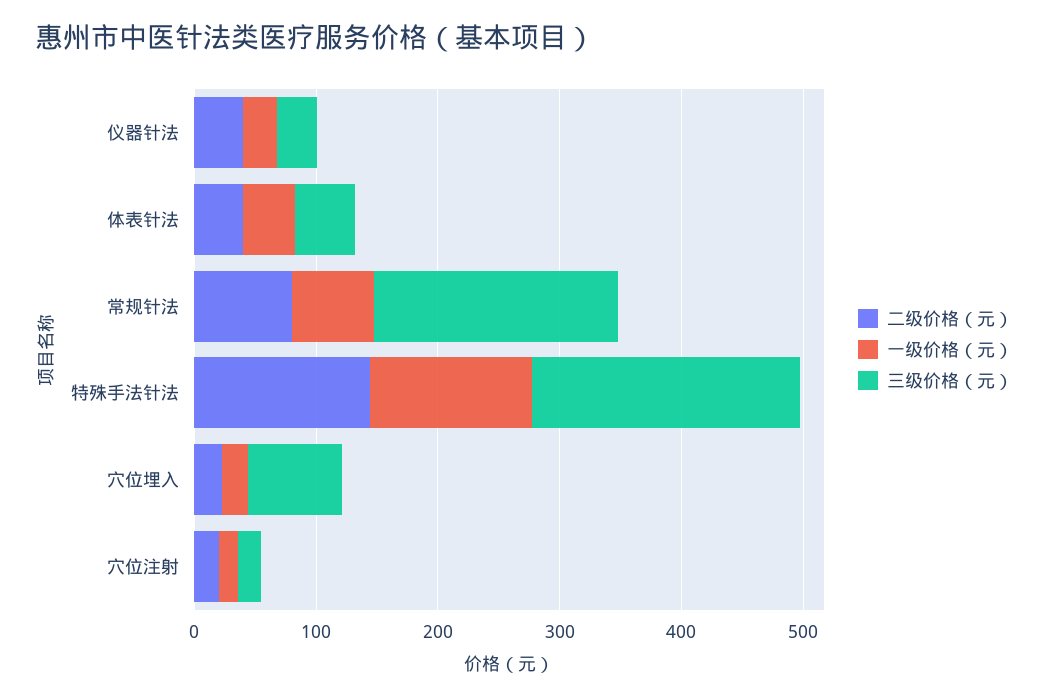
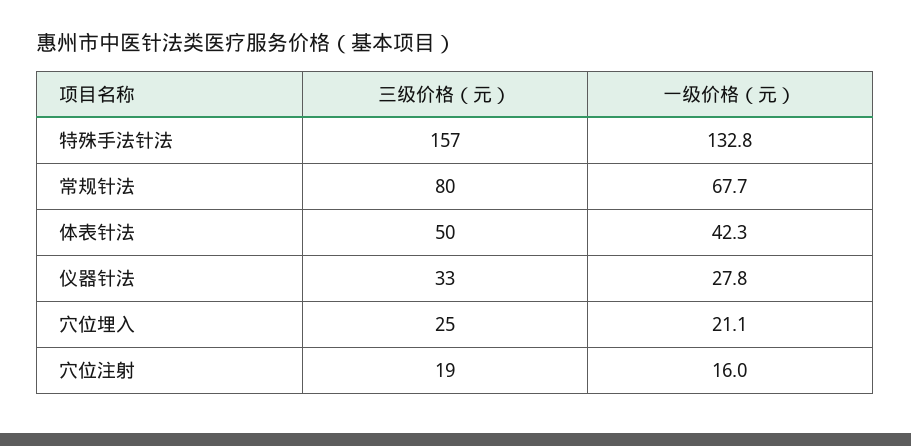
  {
-   "二级价格（元）": {
-     "仪器针法": 40,
-     "体表针法": 40,
-     "常规针法": 80,
-     "特殊手法针法": 140,
-     "穴位埋入": 20,
-     "穴位注射": 20
-   },
    "一级价格（元）": {
      "仪器针法": 27.8,
      "体表针法": 42.3,
      "常规针法": 67.7,
      "特殊手法针法": 132.8,
      "穴位埋入": 21.1,
      "穴位注射": 16
    },
    "三级价格（元）": {
      "仪器针法": 33,
      "体表针法": 50,
-     "常规针法": 200,
+     "常规针法": 80,
-     "特殊手法针法": 220,
+     "特殊手法针法": 157,
-     "穴位埋入": 80,
+     "穴位埋入": 25,
      "穴位注射": 19
    }
  }

